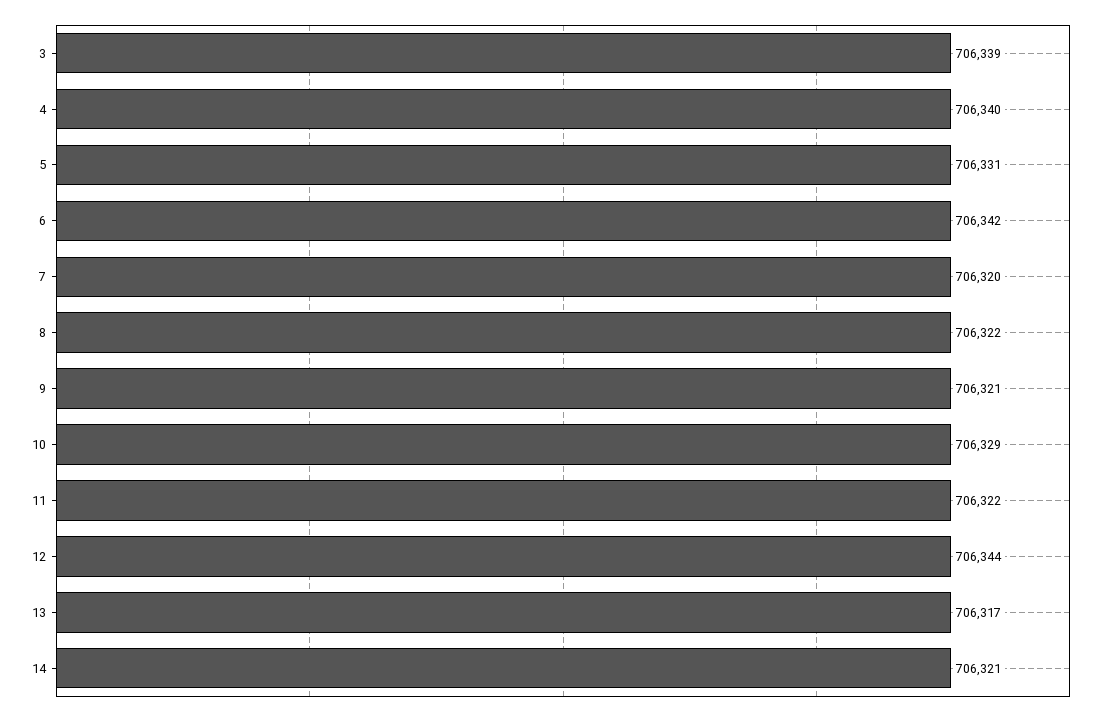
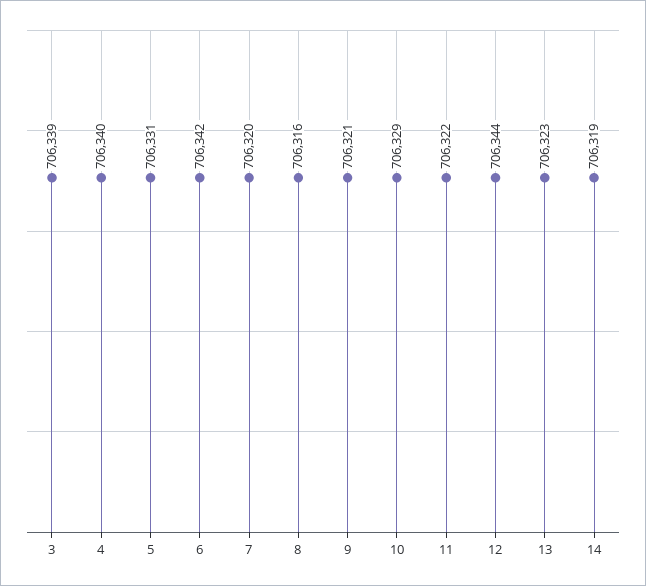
  {
    "3": 706339,
    "4": 706340,
    "5": 706331,
    "6": 706342,
    "7": 706320,
-   "8": 706322,
+   "8": 706316,
    "9": 706321,
    "10": 706329,
    "11": 706322,
    "12": 706344,
-   "13": 706317,
+   "13": 706323,
-   "14": 706321
+   "14": 706319
  }

